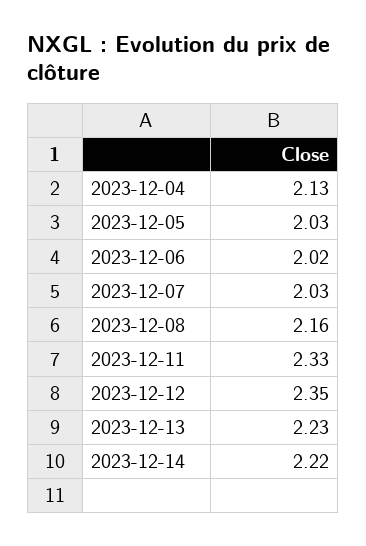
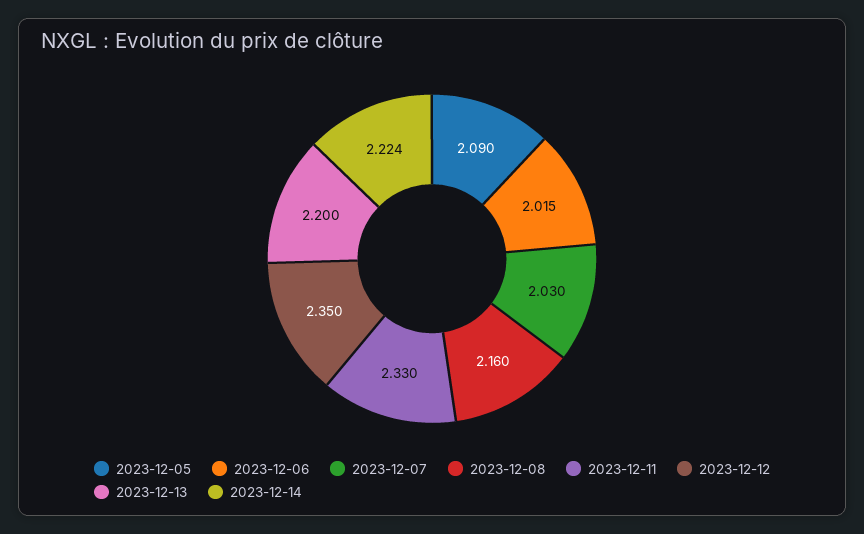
  {
-   "2023-12-04": 2.13,
-   "2023-12-05": 2.03,
+   "2023-12-05": 2.09,
    "2023-12-06": 2.015,
    "2023-12-07": 2.03,
    "2023-12-08": 2.16,
    "2023-12-11": 2.33,
    "2023-12-12": 2.35,
-   "2023-12-13": 2.23,
+   "2023-12-13": 2.2,
    "2023-12-14": 2.224
  }

